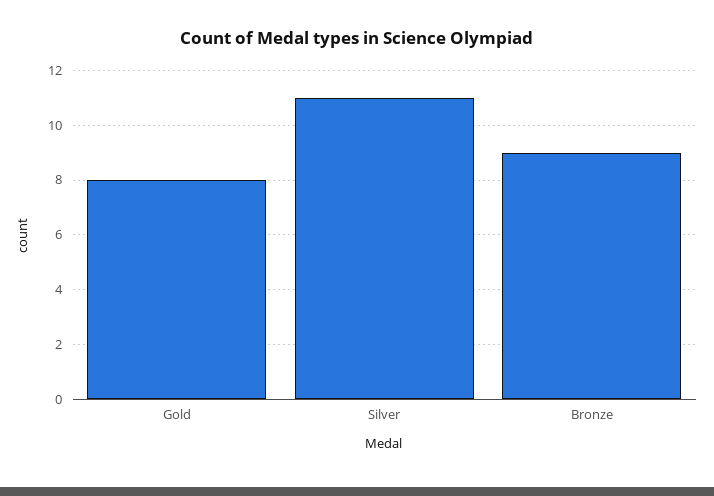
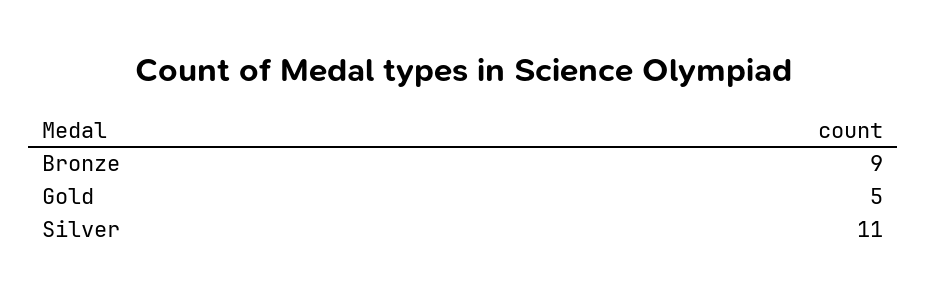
  {
-   "Gold": 8,
+   "Gold": 5,
    "Silver": 11,
    "Bronze": 9
  }

